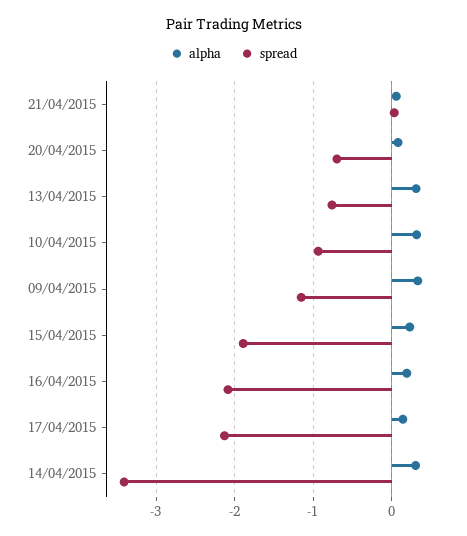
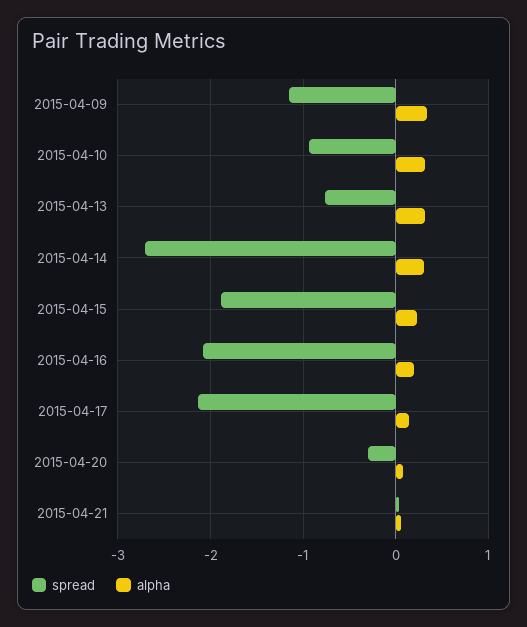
  {
    "alpha": {
      "21/04/2015": 0.1,
      "20/04/2015": 0.1,
      "13/04/2015": 0.3,
      "10/04/2015": 0.3,
      "09/04/2015": 0.3,
      "15/04/2015": 0.2,
      "16/04/2015": 0.2,
      "17/04/2015": 0.1,
      "14/04/2015": 0.3
    },
    "spread": {
      "21/04/2015": 0,
-     "20/04/2015": -0.7,
+     "20/04/2015": -0.3,
      "13/04/2015": -0.8,
      "10/04/2015": -0.9,
      "09/04/2015": -1.2,
      "15/04/2015": -1.9,
      "16/04/2015": -2.1,
      "17/04/2015": -2.1,
-     "14/04/2015": -3.4
+     "14/04/2015": -2.7
    }
  }

